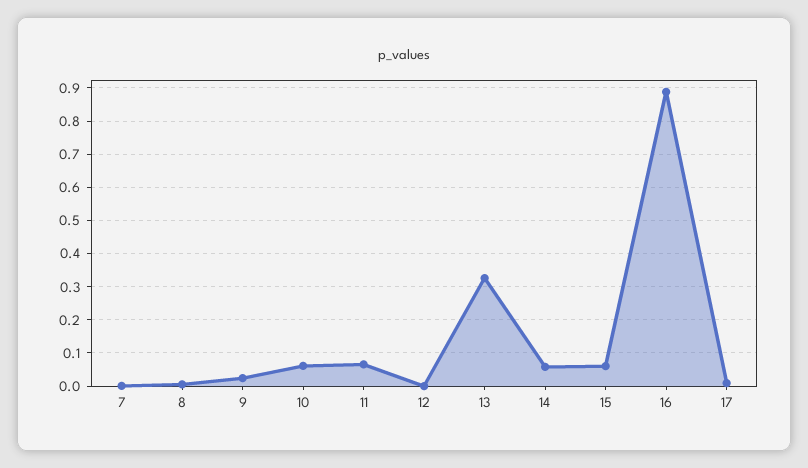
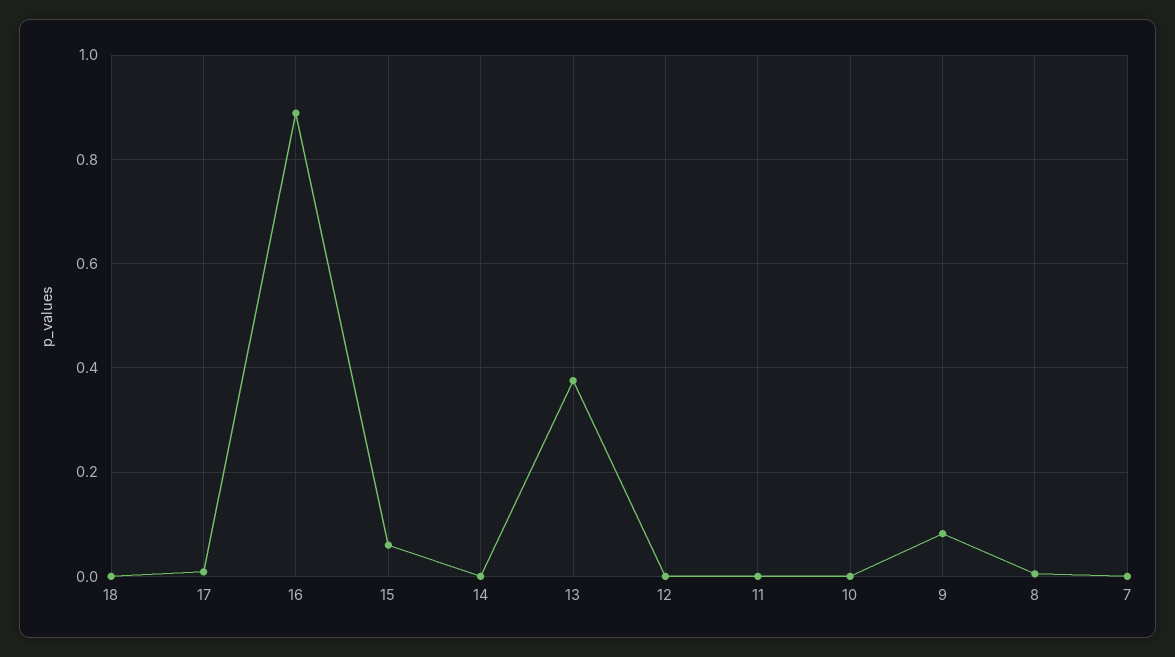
  {
    "7": 0,
    "8": 0,
-   "9": 0.02,
+   "9": 0.08,
-   "10": 0.06,
+   "10": 0,
-   "11": 0.06,
+   "11": 0,
    "12": 0,
-   "13": 0.32,
+   "13": 0.38,
-   "14": 0.06,
+   "14": 0,
    "15": 0.06,
    "16": 0.88,
-   "17": 0
+   "17": 0,
+   "18": 0
  }

